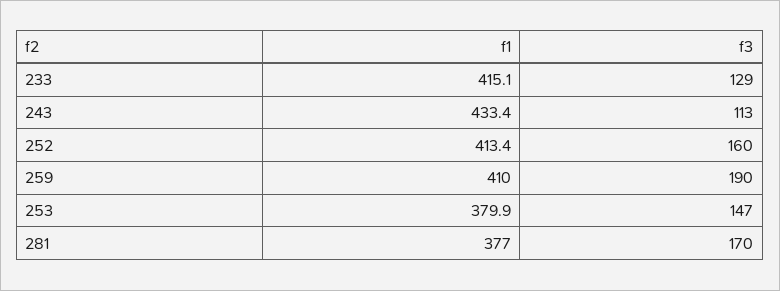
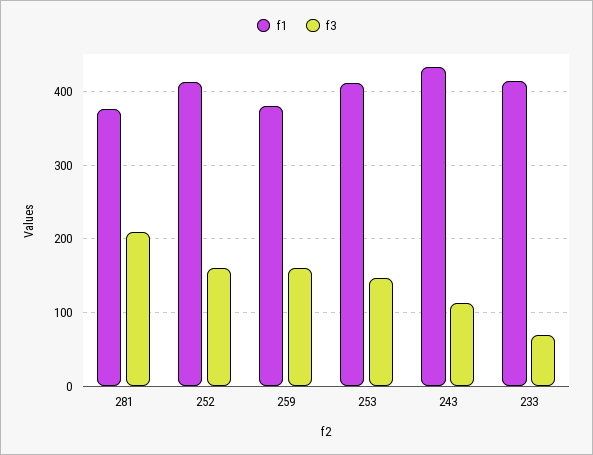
  {
    "f1": {
      "233": 415.1,
      "243": 433.4,
      "252": 413.4,
-     "259": 410,
+     "259": 380,
-     "253": 379.9,
+     "253": 410,
      "281": 377
    },
    "f3": {
-     "233": 129,
+     "233": 70,
      "243": 113,
      "252": 160,
-     "259": 190,
+     "259": 160,
      "253": 147,
-     "281": 170
+     "281": 210
    }
  }

